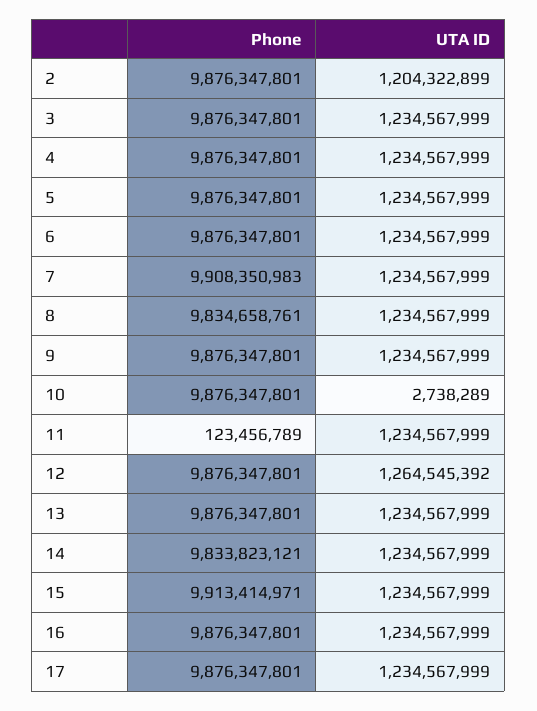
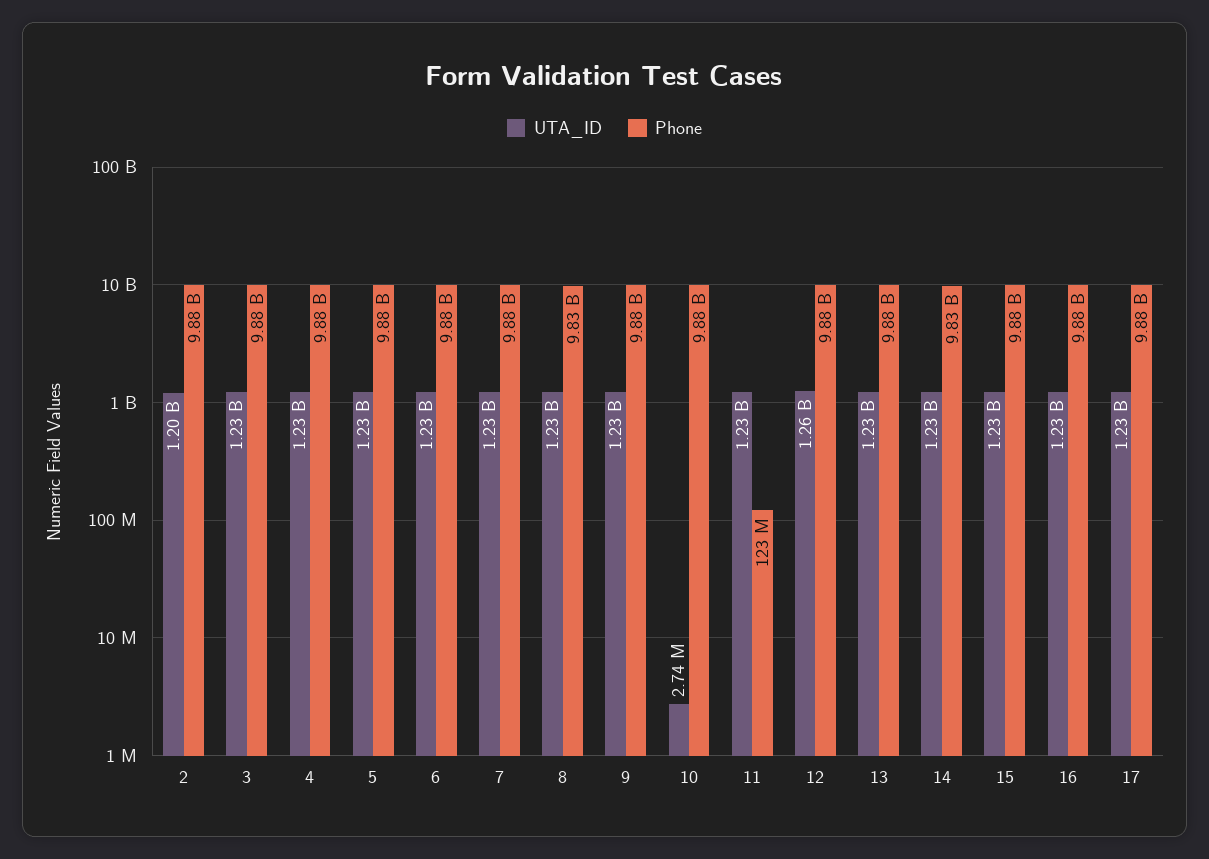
  {
    "Phone": {
      "2": 9876347801,
      "3": 9876347801,
      "4": 9876347801,
      "5": 9876347801,
      "6": 9876347801,
-     "7": 9908350983,
+     "7": 9880000000,
      "8": 9834658761,
      "9": 9876347801,
      "10": 9876347801,
      "11": 123456789,
      "12": 9876347801,
      "13": 9876347801,
      "14": 9833823121,
-     "15": 9913414971,
+     "15": 9880000000,
      "16": 9876347801,
      "17": 9876347801
    },
    "UTA ID": {
      "2": 1204322899,
      "3": 1234567999,
      "4": 1234567999,
      "5": 1234567999,
      "6": 1234567999,
      "7": 1234567999,
      "8": 1234567999,
      "9": 1234567999,
      "10": 2738289,
      "11": 1234567999,
      "12": 1264545392,
      "13": 1234567999,
      "14": 1234567999,
      "15": 1234567999,
      "16": 1234567999,
      "17": 1234567999
    }
  }

